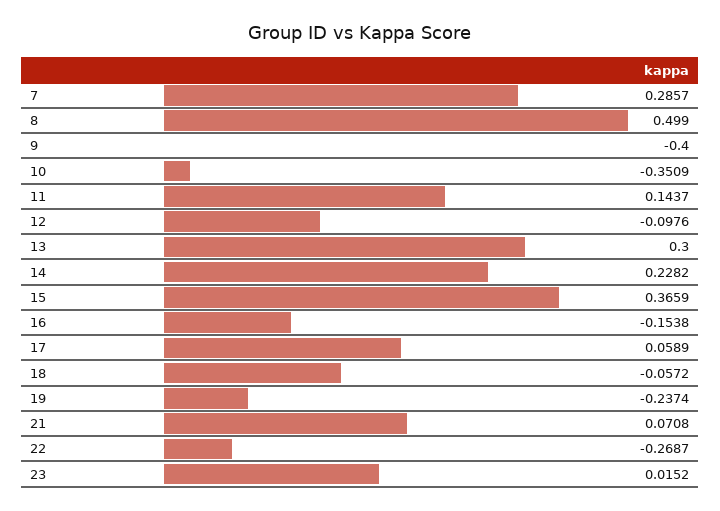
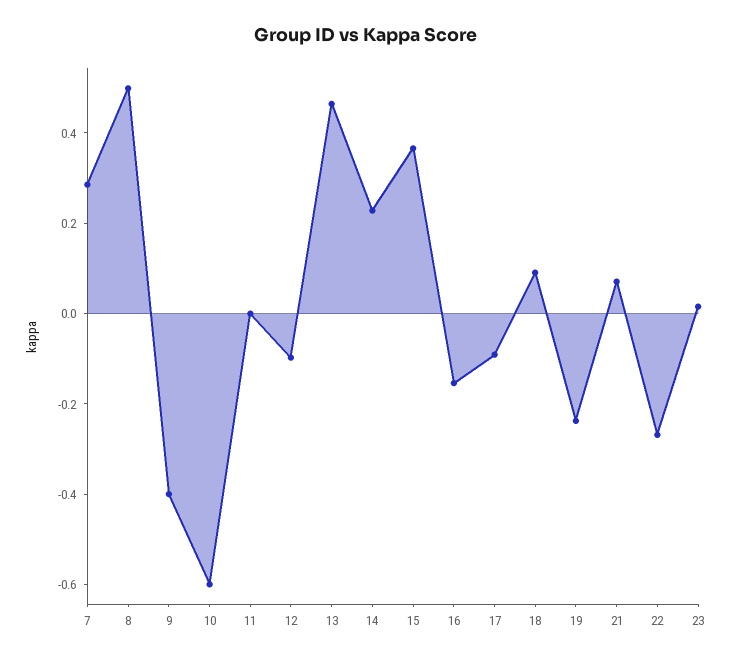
  {
    "7": 0.2857,
    "8": 0.499,
    "9": -0.4,
-   "10": -0.3509,
+   "10": -0.6,
-   "11": 0.1437,
+   "11": 0,
    "12": -0.0976,
-   "13": 0.3,
+   "13": 0.45,
    "14": 0.2282,
    "15": 0.3659,
    "16": -0.1538,
-   "17": 0.0589,
+   "17": -0.1,
-   "18": -0.0572,
+   "18": 0.1,
    "19": -0.2374,
    "21": 0.0708,
    "22": -0.2687,
    "23": 0.0152
  }

